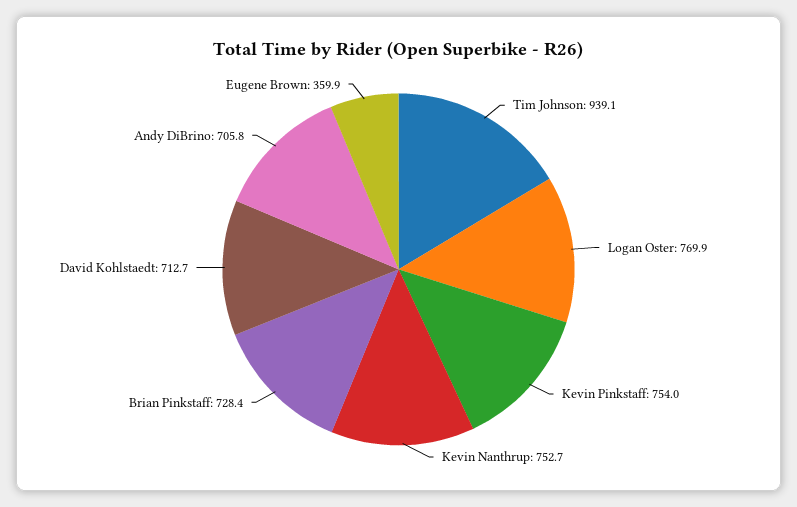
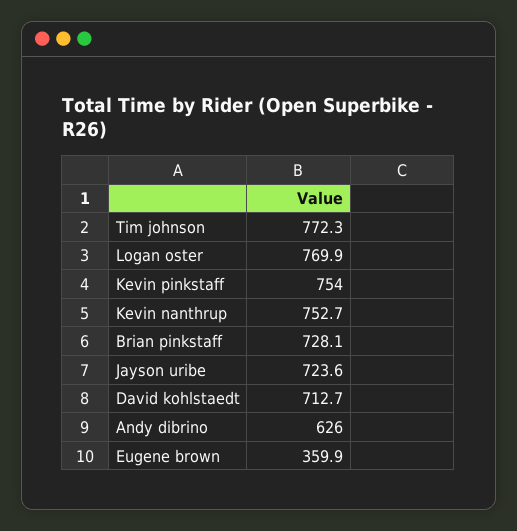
  {
-   "Tim Johnson": 939.1,
+   "Tim Johnson": 772.3,
    "Logan Oster": 769.9,
    "Kevin Pinkstaff": 754,
    "Kevin Nanthrup": 752.7,
-   "Brian Pinkstaff": 728.4,
+   "Brian Pinkstaff": 728.1,
    "David Kohlstaedt": 712.7,
-   "Andy DiBrino": 705.8,
+   "Andy DiBrino": 626,
-   "Eugene Brown": 359.9
+   "Eugene Brown": 359.9,
+   "Jayson uribe": 723.6
  }

